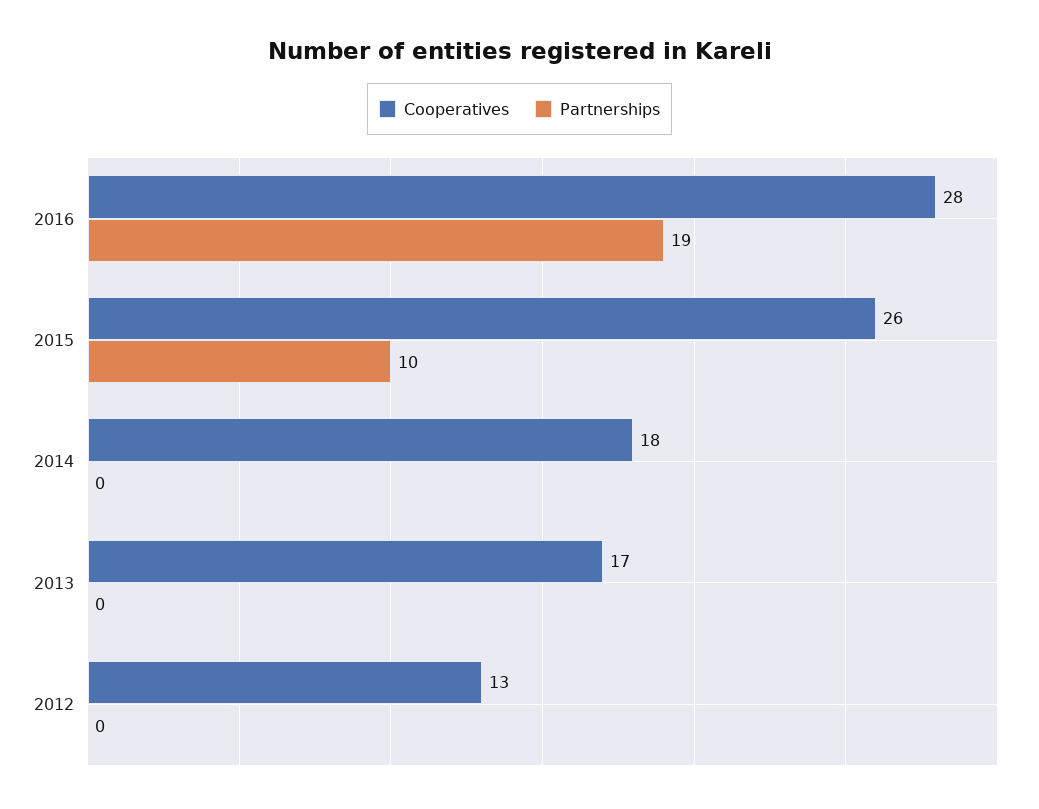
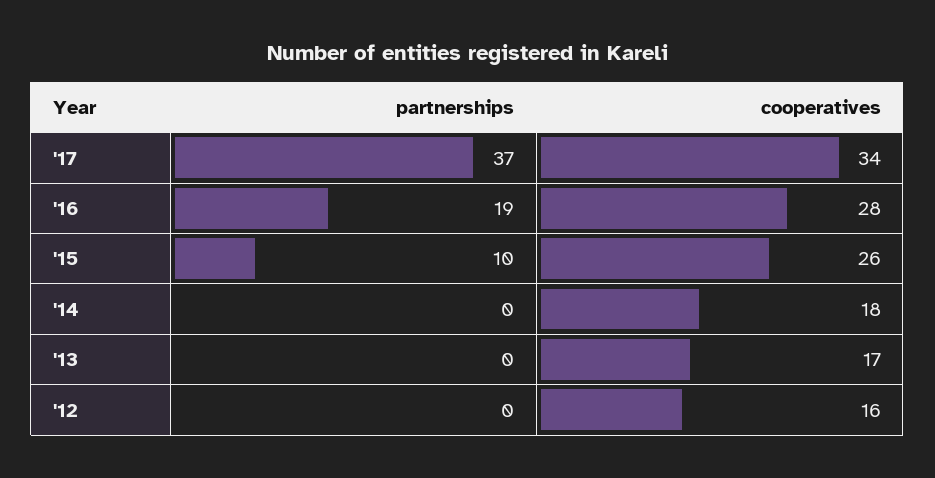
  {
    "Cooperatives": {
      "2016": 28,
      "2015": 26,
      "2014": 18,
      "2013": 17,
-     "2012": 13
+     "2012": 16,
+     "'17": 34
    },
    "Partnerships": {
      "2016": 19,
      "2015": 10,
      "2014": 0,
      "2013": 0,
-     "2012": 0
+     "2012": 0,
+     "'17": 37
    }
  }

